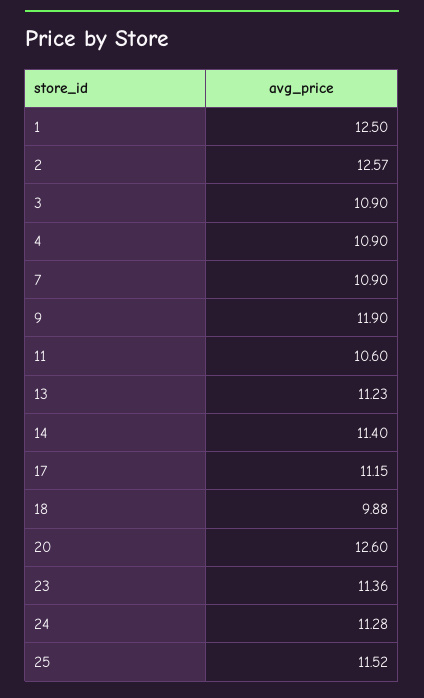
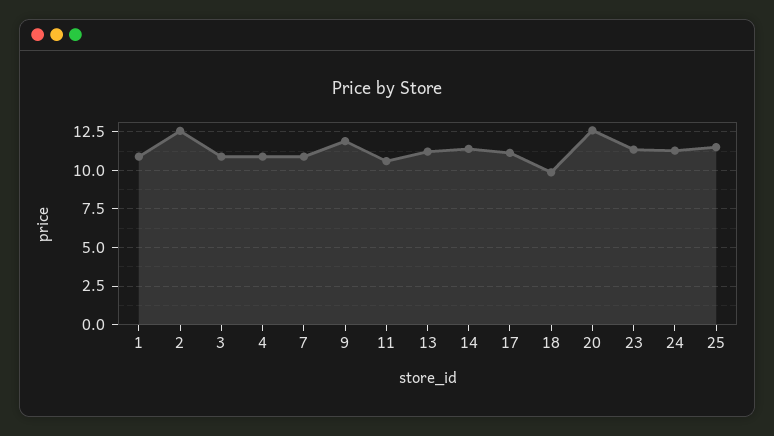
  {
-   "1": 12.5,
+   "1": 11,
    "2": 12.57,
    "3": 10.9,
    "4": 10.9,
    "7": 10.9,
    "9": 11.9,
    "11": 10.6,
    "13": 11.23,
    "14": 11.4,
    "17": 11.15,
    "18": 9.88,
    "20": 12.6,
    "23": 11.36,
    "24": 11.28,
    "25": 11.52
  }

